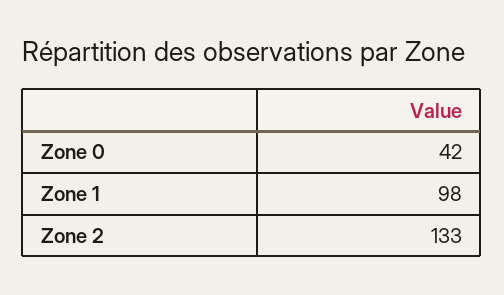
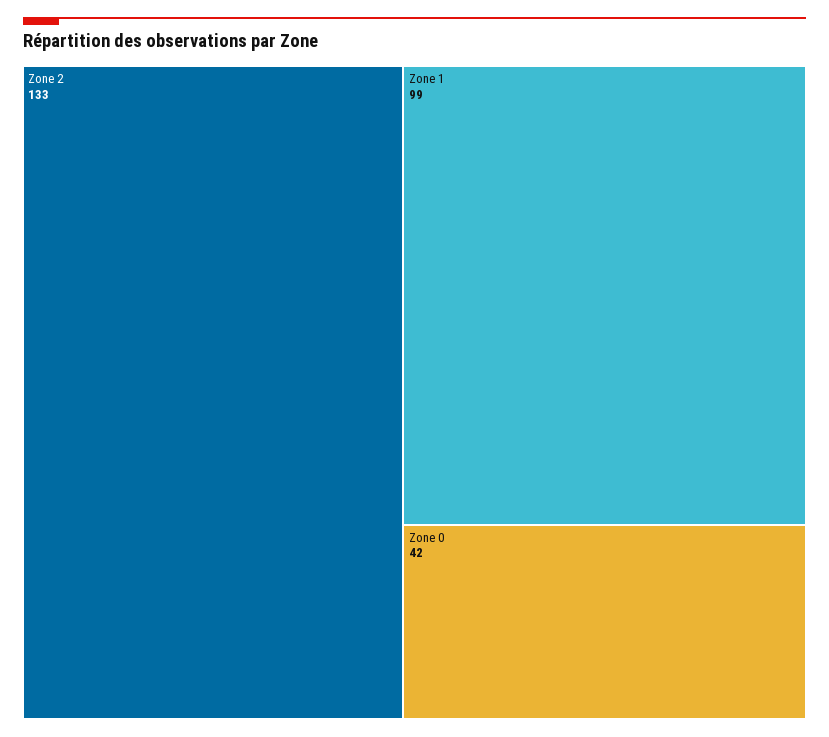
  {
    "Zone 0": 42,
-   "Zone 1": 98,
+   "Zone 1": 99,
    "Zone 2": 133
  }

